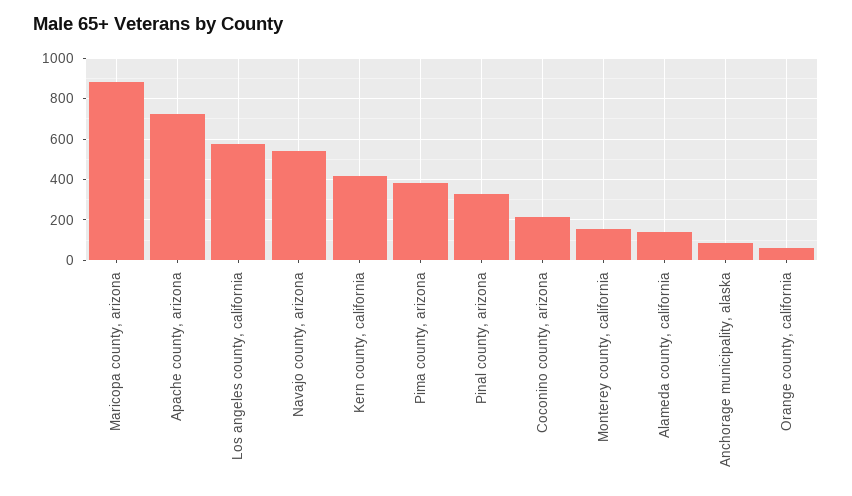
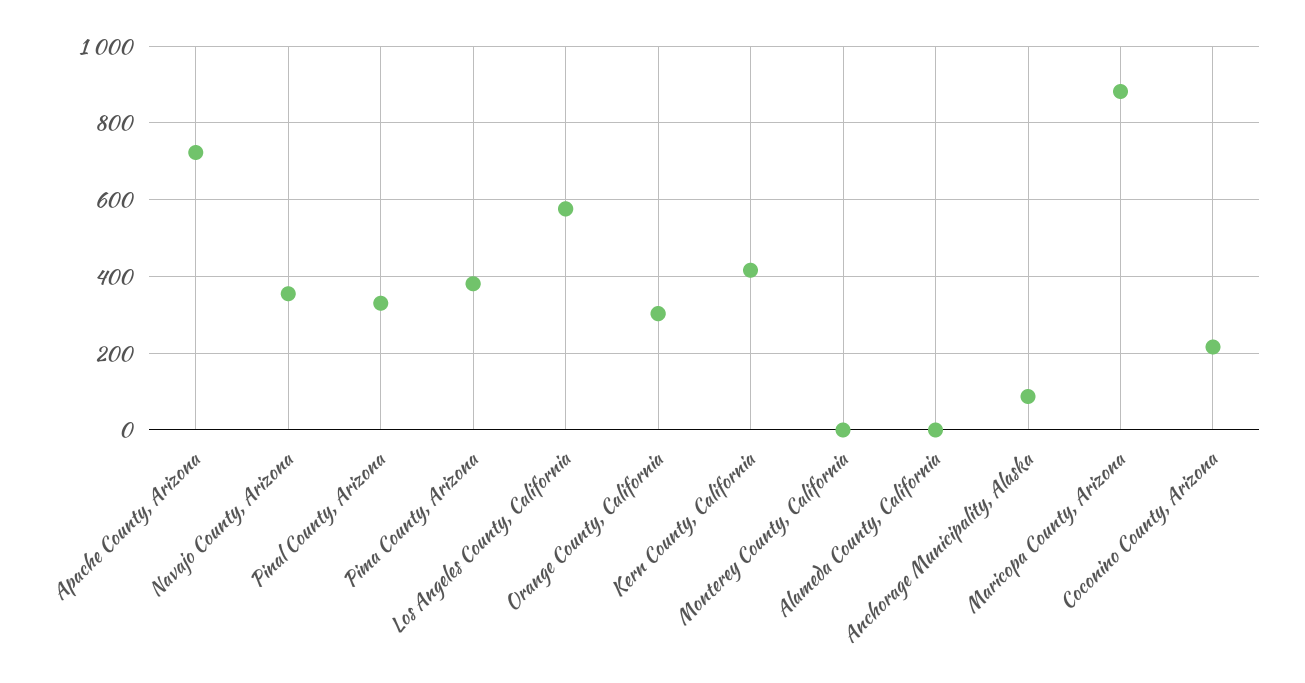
  {
    "Maricopa county, arizona": 880,
    "Apache county, arizona": 720,
    "Los angeles county, california": 580,
-   "Navajo county, arizona": 550,
+   "Navajo county, arizona": 360,
    "Kern county, california": 420,
    "Pima county, arizona": 380,
    "Pinal county, arizona": 340,
    "Coconino county, arizona": 220,
-   "Monterey county, california": 150,
+   "Monterey county, california": 0,
-   "Alameda county, california": 150,
+   "Alameda county, california": 0,
    "Anchorage municipality, alaska": 80,
-   "Orange county, california": 50
+   "Orange county, california": 300
  }

